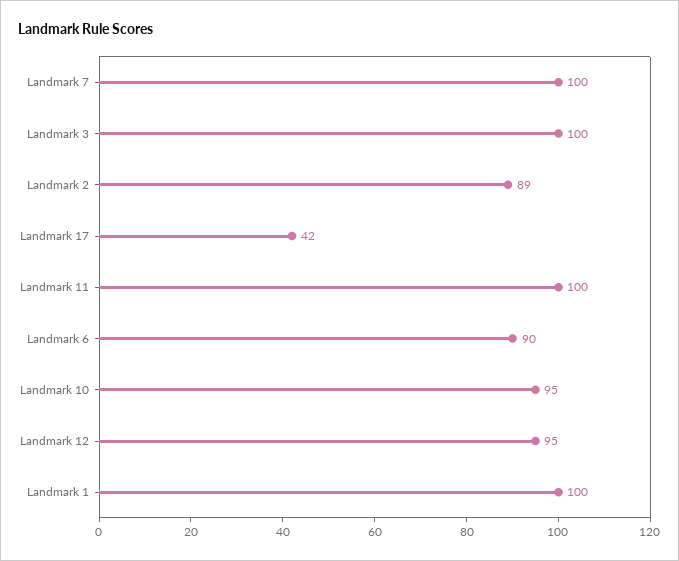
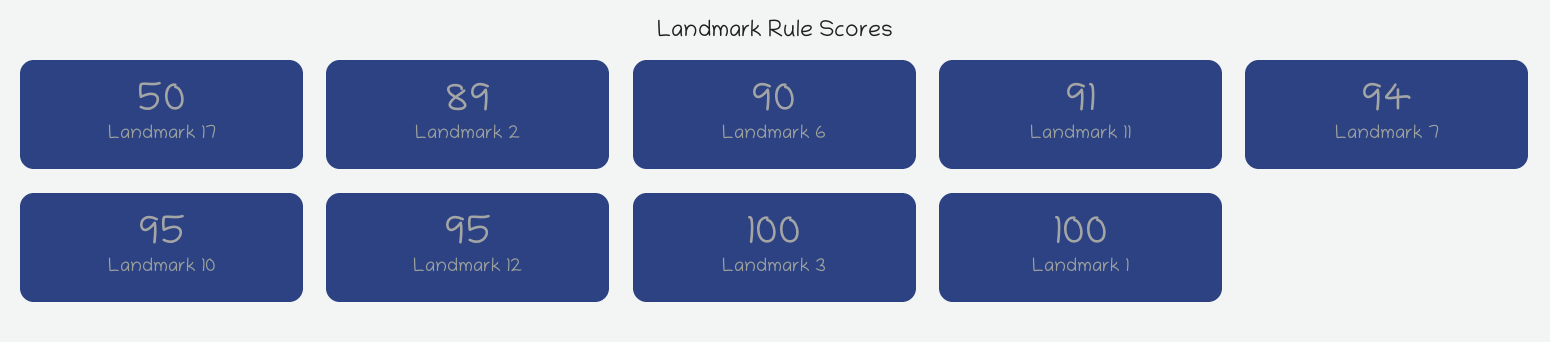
  {
-   "Landmark 7": 100,
+   "Landmark 7": 94,
    "Landmark 3": 100,
    "Landmark 2": 89,
-   "Landmark 17": 42,
+   "Landmark 17": 50,
-   "Landmark 11": 100,
+   "Landmark 11": 91,
    "Landmark 6": 90,
    "Landmark 10": 95,
    "Landmark 12": 95,
    "Landmark 1": 100
  }

